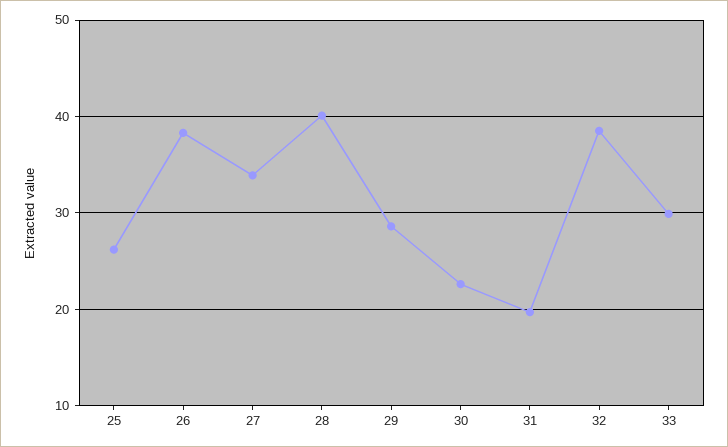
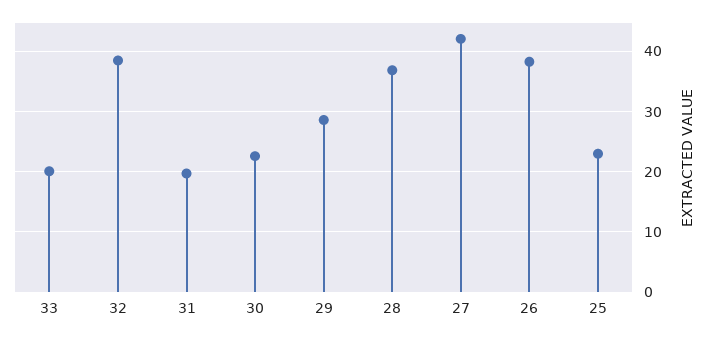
  {
-   "25": 26,
+   "25": 23,
    "26": 38,
-   "27": 34,
+   "27": 42,
-   "28": 40,
+   "28": 37,
    "29": 29,
    "30": 23,
    "31": 20,
    "32": 39,
-   "33": 30
+   "33": 20
  }

